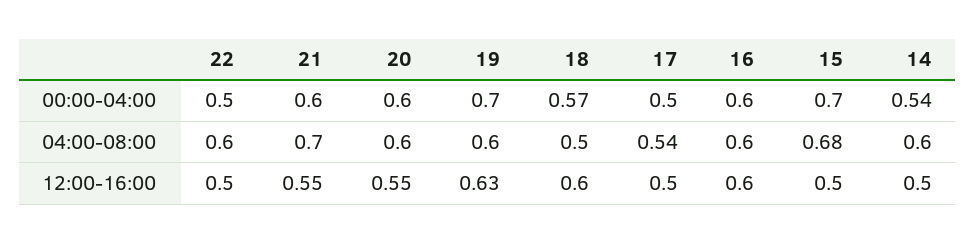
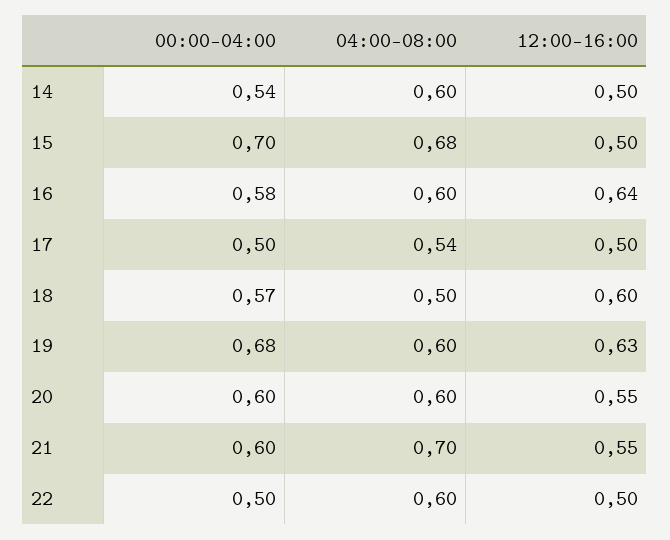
  {
    "22": {
      "00:00-04:00": 0.5,
      "04:00-08:00": 0.6,
      "12:00-16:00": 0.5
    },
    "21": {
      "00:00-04:00": 0.6,
      "04:00-08:00": 0.7,
      "12:00-16:00": 0.55
    },
    "20": {
      "00:00-04:00": 0.6,
      "04:00-08:00": 0.6,
      "12:00-16:00": 0.55
    },
    "19": {
-     "00:00-04:00": 0.7,
+     "00:00-04:00": 0.68,
      "04:00-08:00": 0.6,
      "12:00-16:00": 0.63
    },
    "18": {
      "00:00-04:00": 0.57,
      "04:00-08:00": 0.5,
      "12:00-16:00": 0.6
    },
    "17": {
      "00:00-04:00": 0.5,
      "04:00-08:00": 0.54,
      "12:00-16:00": 0.5
    },
    "16": {
-     "00:00-04:00": 0.6,
+     "00:00-04:00": 0.58,
      "04:00-08:00": 0.6,
-     "12:00-16:00": 0.6
+     "12:00-16:00": 0.64
    },
    "15": {
      "00:00-04:00": 0.7,
      "04:00-08:00": 0.68,
      "12:00-16:00": 0.5
    },
    "14": {
      "00:00-04:00": 0.54,
      "04:00-08:00": 0.6,
      "12:00-16:00": 0.5
    }
  }

